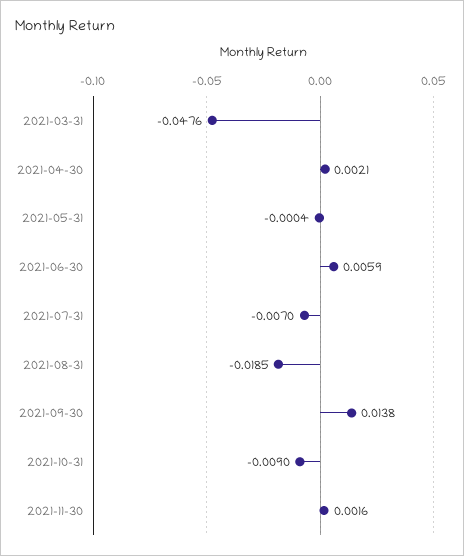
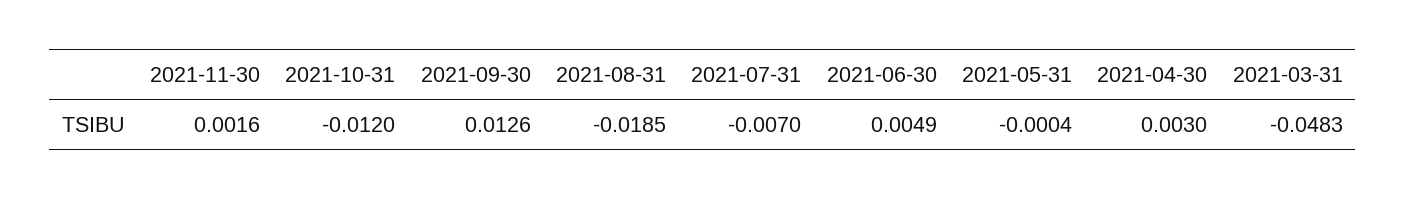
  {
-   "2021-03-31": -0.0476,
+   "2021-03-31": -0.0483,
-   "2021-04-30": 0.0021,
+   "2021-04-30": 0.003,
    "2021-05-31": -0.0004,
-   "2021-06-30": 0.0059,
+   "2021-06-30": 0.0049,
    "2021-07-31": -0.007,
    "2021-08-31": -0.0185,
-   "2021-09-30": 0.0138,
+   "2021-09-30": 0.0126,
-   "2021-10-31": -0.009,
+   "2021-10-31": -0.012,
    "2021-11-30": 0.0016
  }

